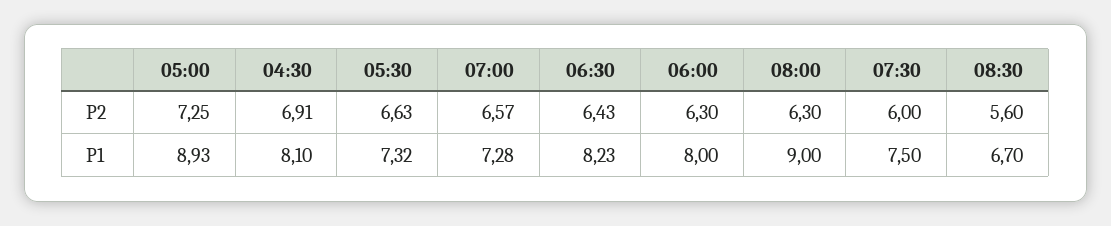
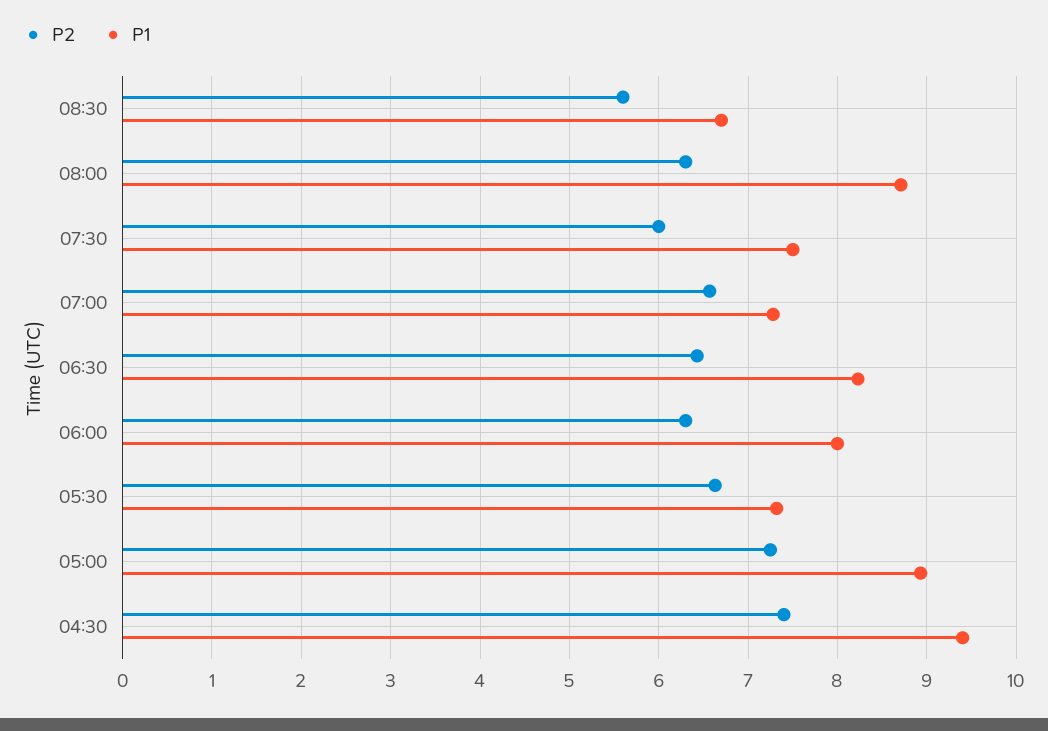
  {
    "P2": {
      "05:00": 7.25,
-     "04:30": 6.91,
+     "04:30": 7.4,
      "05:30": 6.63,
      "07:00": 6.57,
      "06:30": 6.43,
      "06:00": 6.3,
      "08:00": 6.3,
      "07:30": 6,
      "08:30": 5.6
    },
    "P1": {
      "05:00": 8.93,
-     "04:30": 8.1,
+     "04:30": 9.4,
      "05:30": 7.32,
      "07:00": 7.28,
      "06:30": 8.23,
      "06:00": 8,
-     "08:00": 9,
+     "08:00": 8.7,
      "07:30": 7.5,
      "08:30": 6.7
    }
  }

